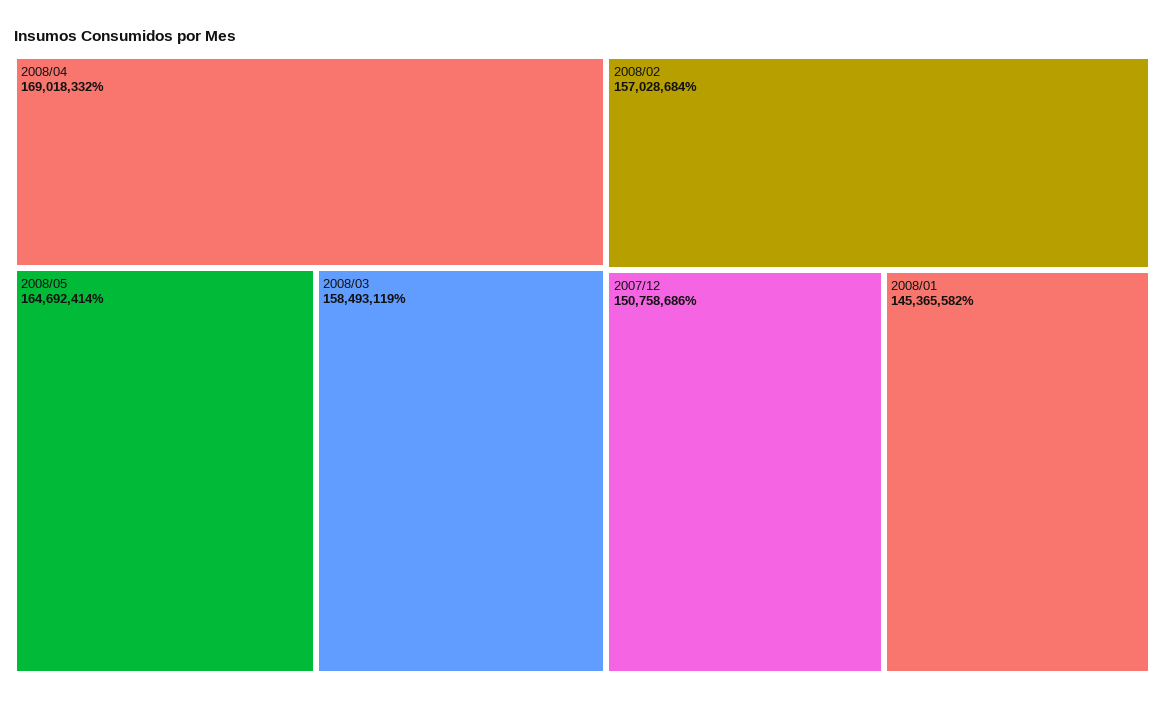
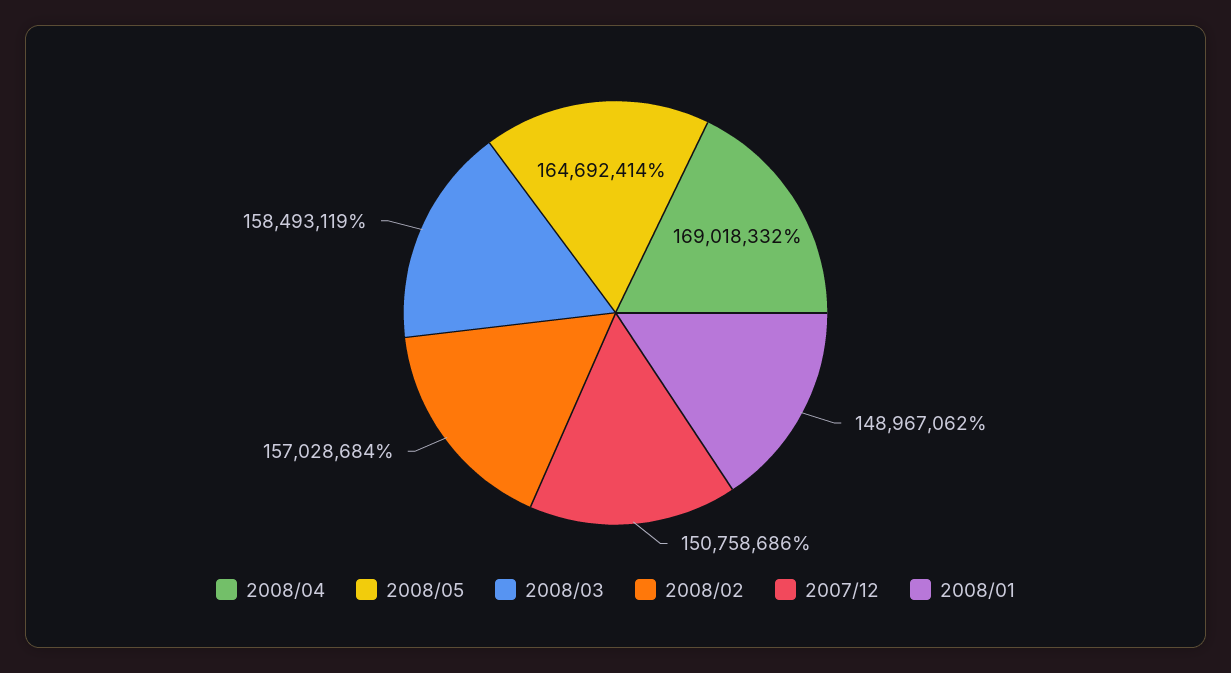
  {
    "2008/04": 169018332,
    "2008/05": 164692414,
    "2008/03": 158493119,
    "2008/02": 157028684,
    "2007/12": 150758686,
-   "2008/01": 145365582
+   "2008/01": 148967062
  }

